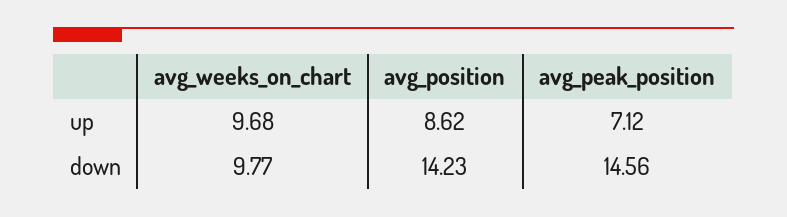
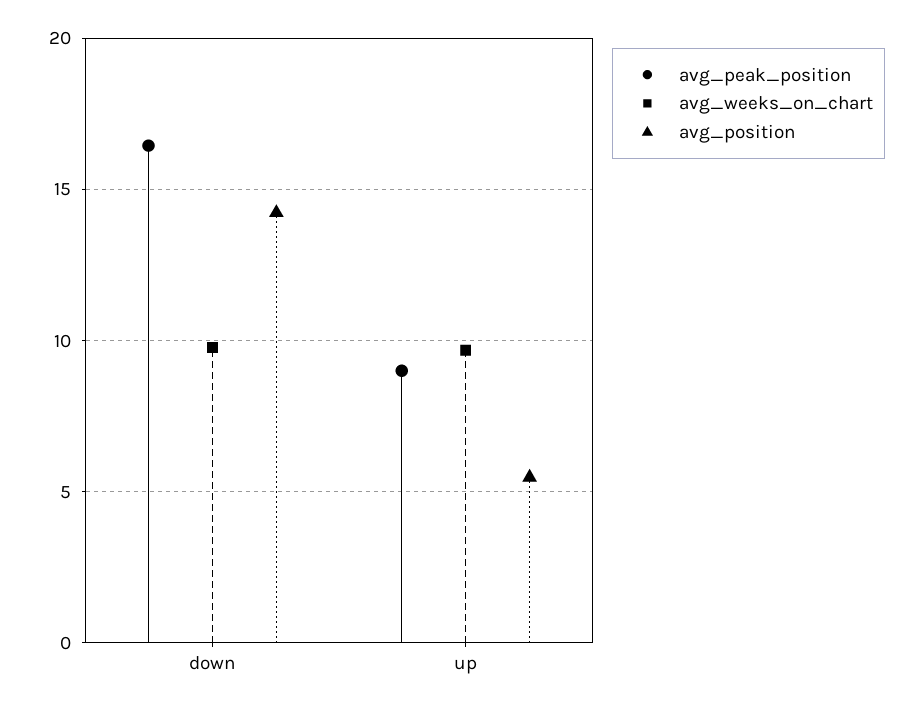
  {
    "avg_weeks_on_chart": {
      "up": 9.68,
      "down": 9.77
    },
    "avg_position": {
-     "up": 8.62,
+     "up": 5.5,
      "down": 14.23
    },
    "avg_peak_position": {
-     "up": 7.12,
+     "up": 9,
-     "down": 14.56
+     "down": 16.5
    }
  }

